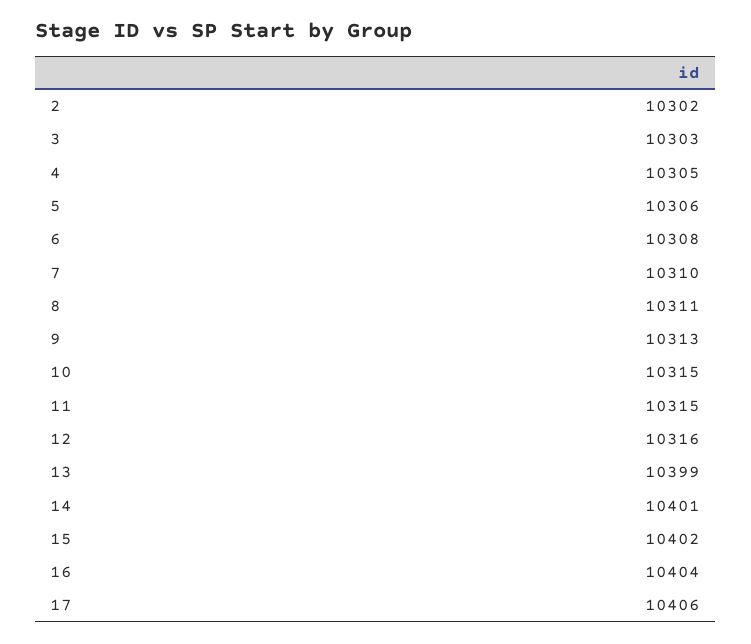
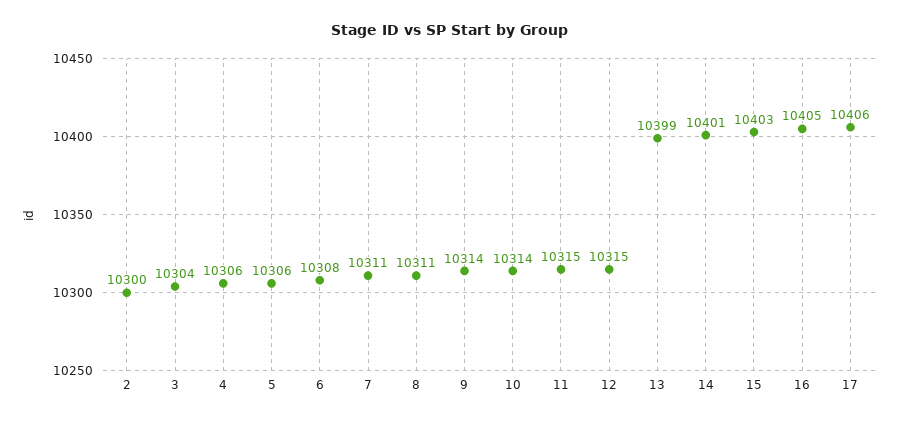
  {
-   "2": 10302,
+   "2": 10300,
-   "3": 10303,
+   "3": 10304,
-   "4": 10305,
+   "4": 10306,
    "5": 10306,
    "6": 10308,
-   "7": 10310,
+   "7": 10311,
    "8": 10311,
-   "9": 10313,
+   "9": 10314,
-   "10": 10315,
+   "10": 10314,
    "11": 10315,
-   "12": 10316,
+   "12": 10315,
    "13": 10399,
    "14": 10401,
-   "15": 10402,
+   "15": 10403,
-   "16": 10404,
+   "16": 10405,
    "17": 10406
  }

